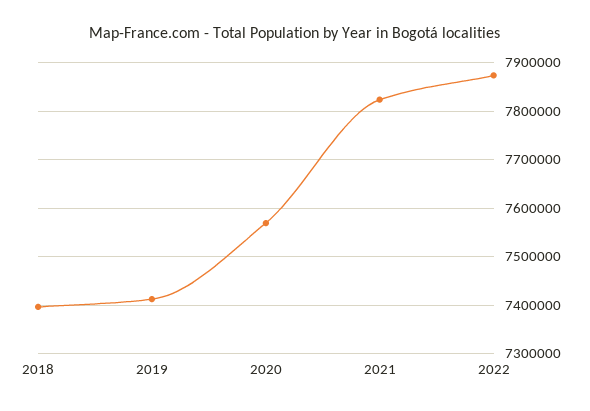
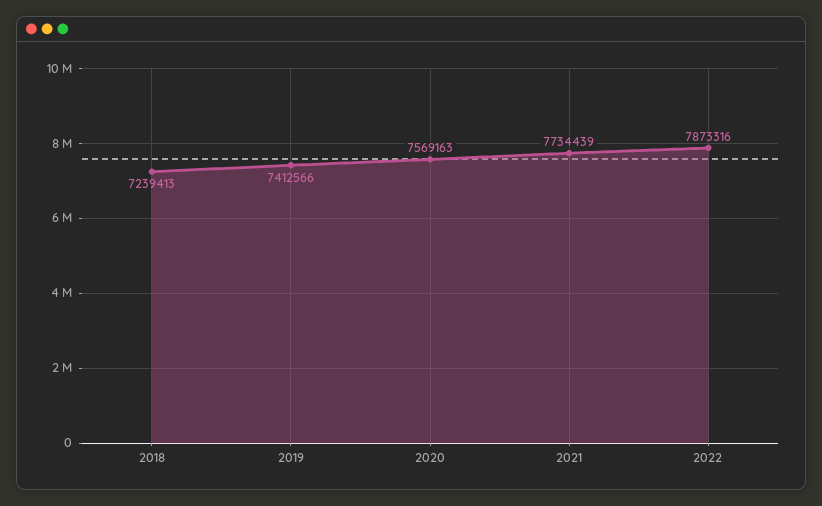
  {
-   "2018": 7400000,
+   "2018": 7239413,
    "2019": 7412566,
    "2020": 7569163,
-   "2021": 7820000,
+   "2021": 7734439,
    "2022": 7873316
  }

